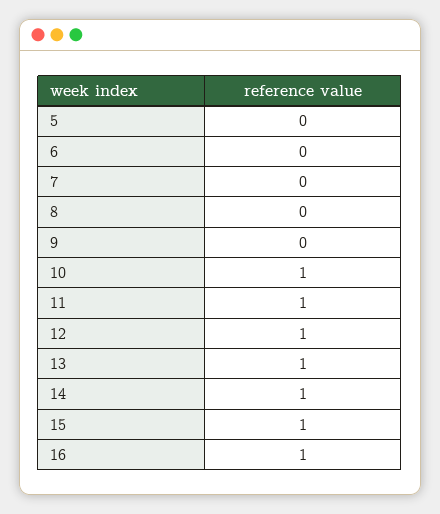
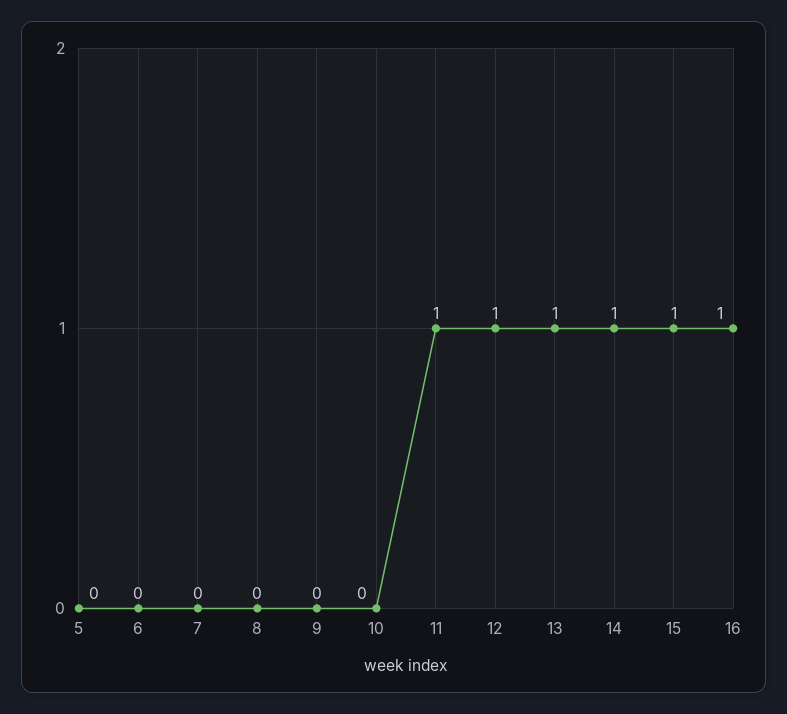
  {
    "5": 0,
    "6": 0,
    "7": 0,
    "8": 0,
    "9": 0,
-   "10": 1,
+   "10": 0,
    "11": 1,
    "12": 1,
    "13": 1,
    "14": 1,
    "15": 1,
    "16": 1
  }

